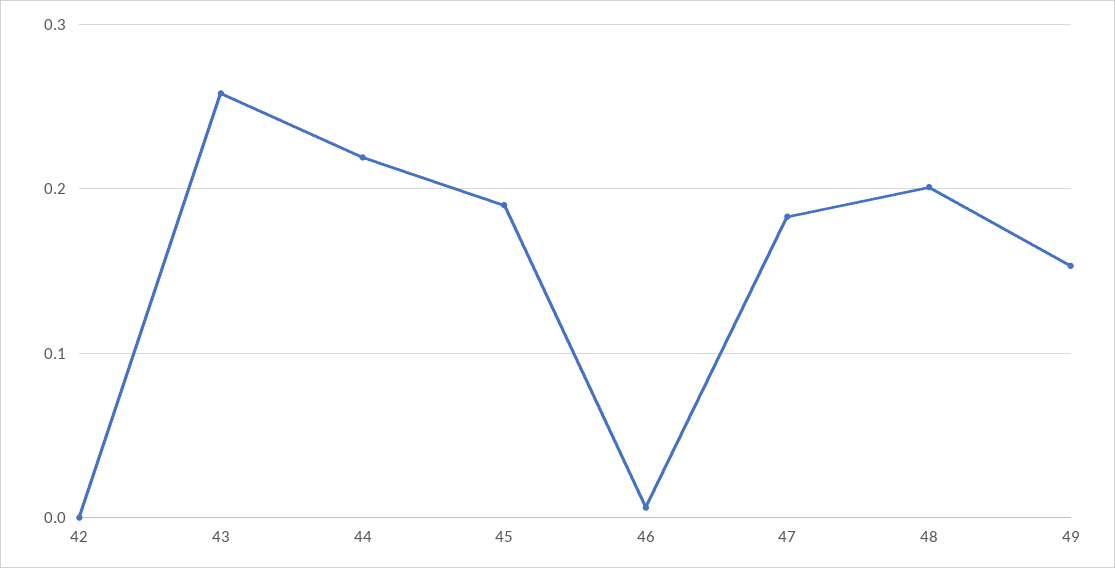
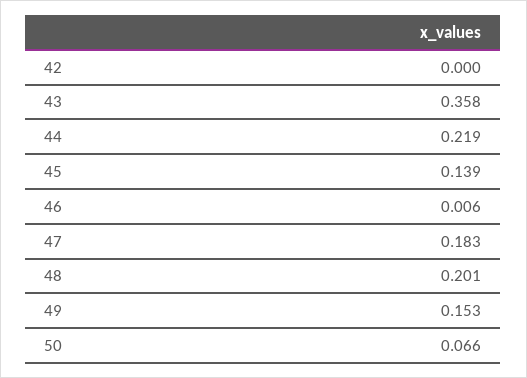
  {
    "42": 0,
-   "43": 0.26,
+   "43": 0.358,
    "44": 0.219,
-   "45": 0.19,
+   "45": 0.139,
    "46": 0.006,
    "47": 0.183,
    "48": 0.201,
-   "49": 0.153
+   "49": 0.153,
+   "50": 0.066
  }

